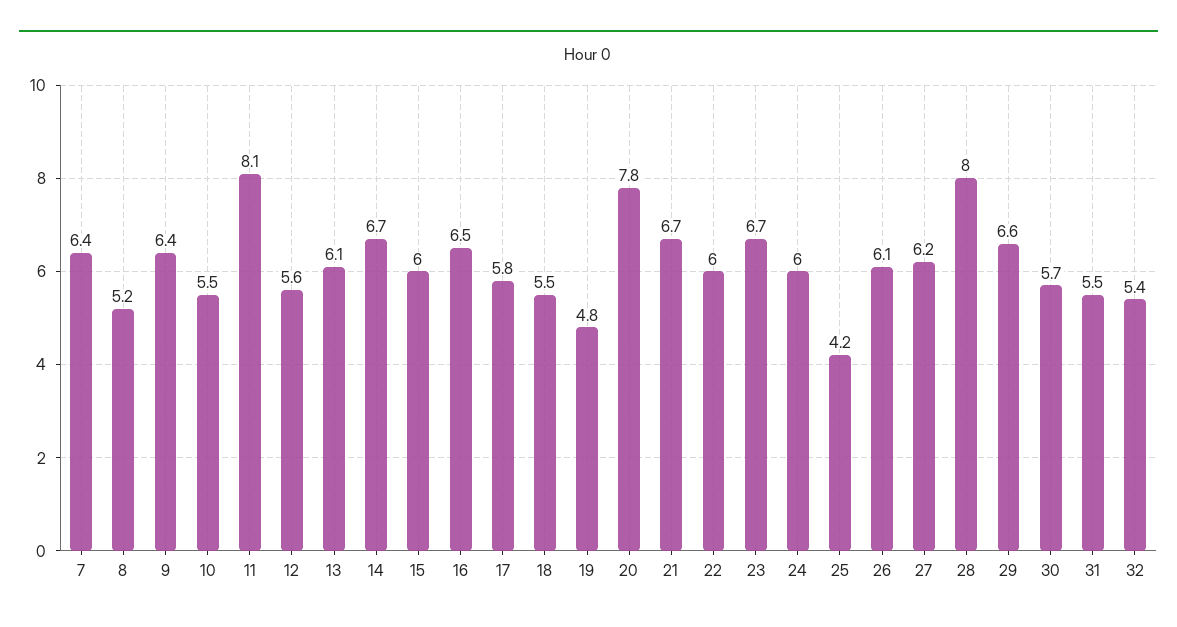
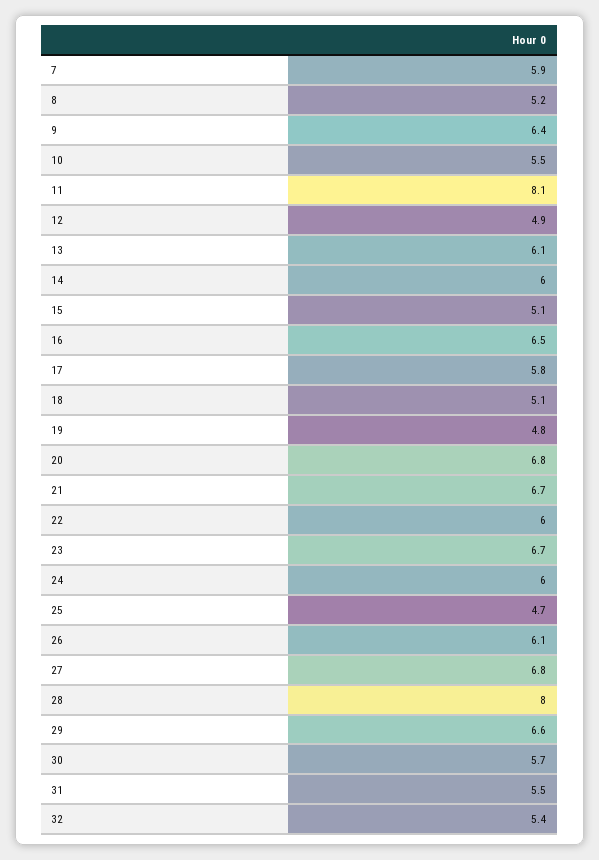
  {
-   "7": 6.4,
+   "7": 5.9,
    "8": 5.2,
    "9": 6.4,
    "10": 5.5,
    "11": 8.1,
-   "12": 5.6,
+   "12": 4.9,
    "13": 6.1,
-   "14": 6.7,
+   "14": 6,
-   "15": 6,
+   "15": 5.1,
    "16": 6.5,
    "17": 5.8,
-   "18": 5.5,
+   "18": 5.1,
    "19": 4.8,
-   "20": 7.8,
+   "20": 6.8,
    "21": 6.7,
    "22": 6,
    "23": 6.7,
    "24": 6,
-   "25": 4.2,
+   "25": 4.7,
    "26": 6.1,
-   "27": 6.2,
+   "27": 6.8,
    "28": 8,
    "29": 6.6,
    "30": 5.7,
    "31": 5.5,
    "32": 5.4
  }

